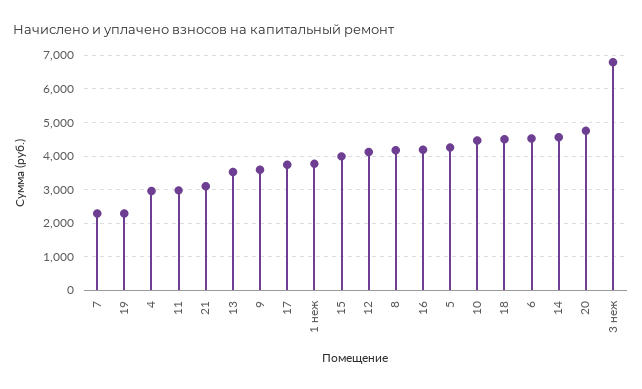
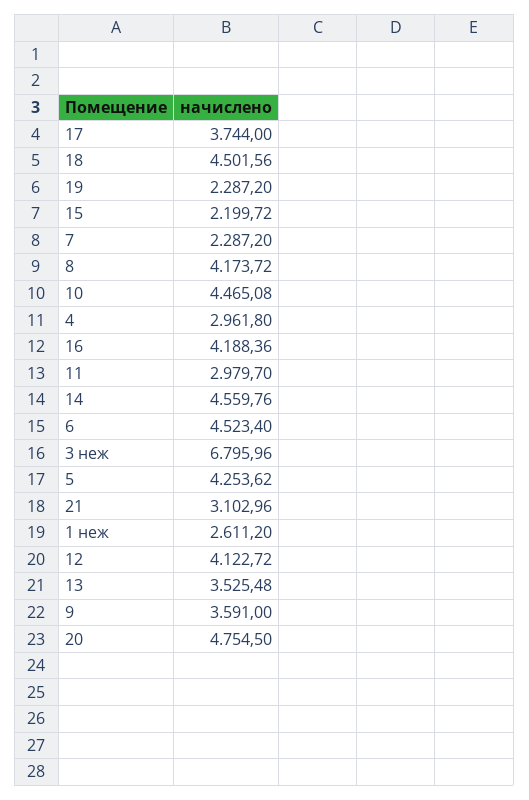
  {
    "7": 2287.2,
    "19": 2287.2,
    "4": 2961.8,
    "11": 2979.7,
    "21": 3102.96,
    "13": 3525.48,
    "9": 3591,
    "17": 3744,
-   "1 неж": 3800,
+   "1 неж": 2611.2,
-   "15": 4000,
+   "15": 2199.72,
    "12": 4122.72,
    "8": 4173.72,
    "16": 4188.36,
    "5": 4253.62,
    "10": 4465.08,
    "18": 4501.56,
    "6": 4523.4,
    "14": 4559.76,
    "20": 4754.5,
    "3 неж": 6795.96
  }

